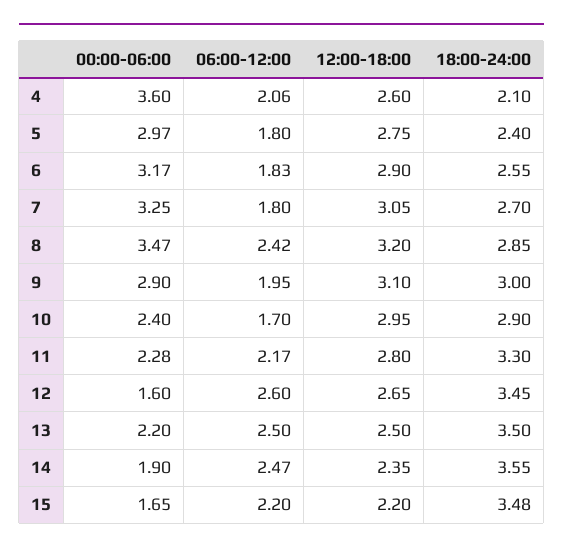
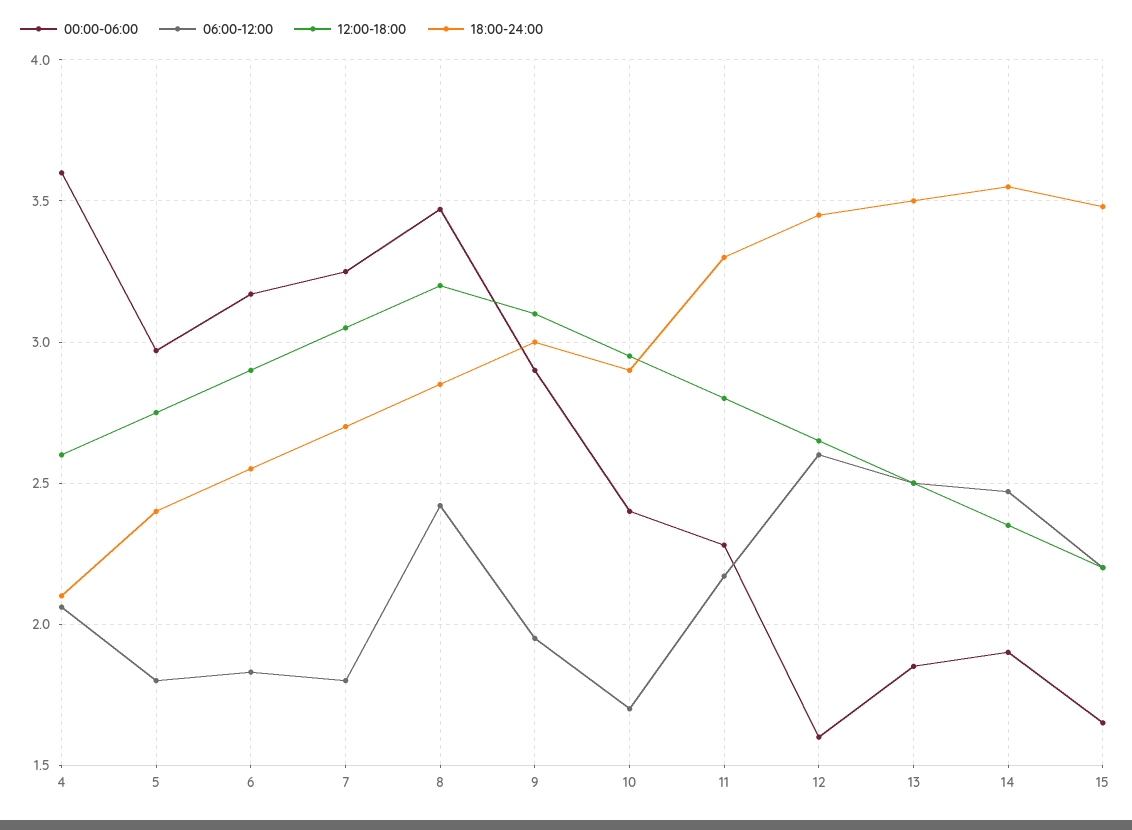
  {
    "00:00-06:00": {
      "4": 3.6,
      "5": 2.97,
      "6": 3.17,
      "7": 3.25,
      "8": 3.47,
      "9": 2.9,
      "10": 2.4,
      "11": 2.28,
      "12": 1.6,
-     "13": 2.2,
+     "13": 1.85,
      "14": 1.9,
      "15": 1.65
    },
    "06:00-12:00": {
      "4": 2.06,
      "5": 1.8,
      "6": 1.83,
      "7": 1.8,
      "8": 2.42,
      "9": 1.95,
      "10": 1.7,
      "11": 2.17,
      "12": 2.6,
      "13": 2.5,
      "14": 2.47,
      "15": 2.2
    },
    "12:00-18:00": {
      "4": 2.6,
      "5": 2.75,
      "6": 2.9,
      "7": 3.05,
      "8": 3.2,
      "9": 3.1,
      "10": 2.95,
      "11": 2.8,
      "12": 2.65,
      "13": 2.5,
      "14": 2.35,
      "15": 2.2
    },
    "18:00-24:00": {
      "4": 2.1,
      "5": 2.4,
      "6": 2.55,
      "7": 2.7,
      "8": 2.85,
      "9": 3,
      "10": 2.9,
      "11": 3.3,
      "12": 3.45,
      "13": 3.5,
      "14": 3.55,
      "15": 3.48
    }
  }

